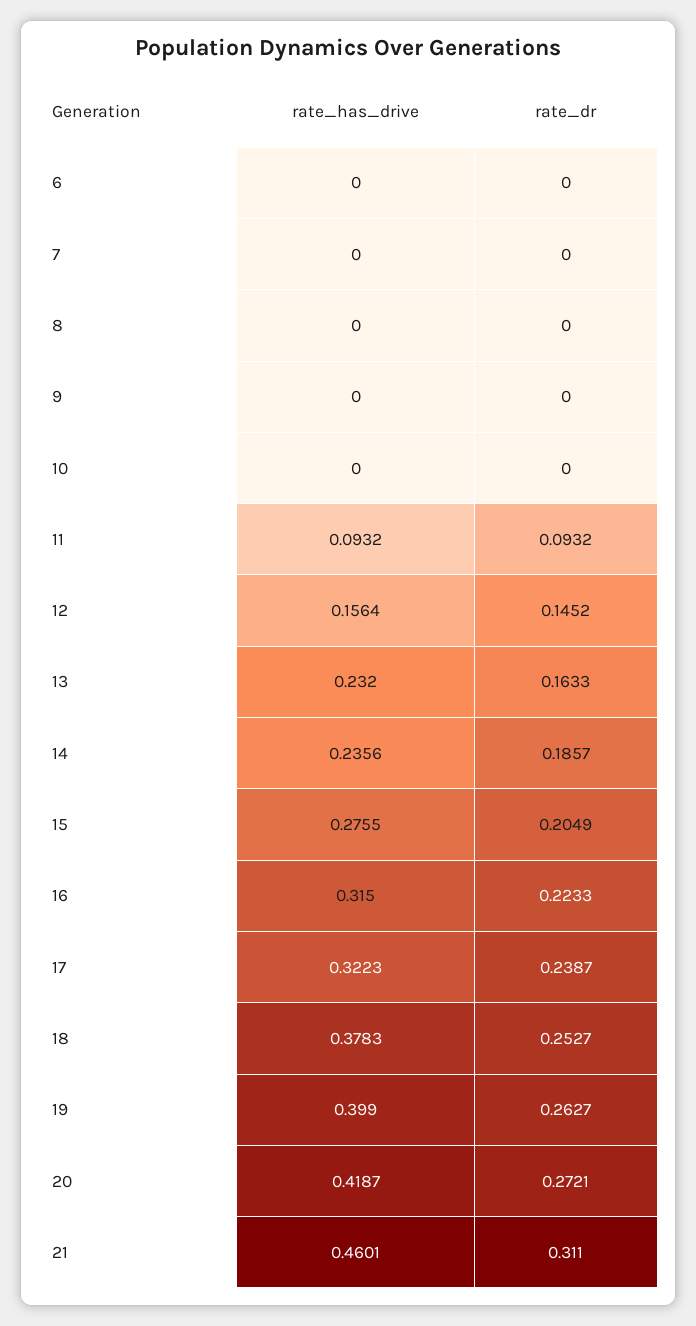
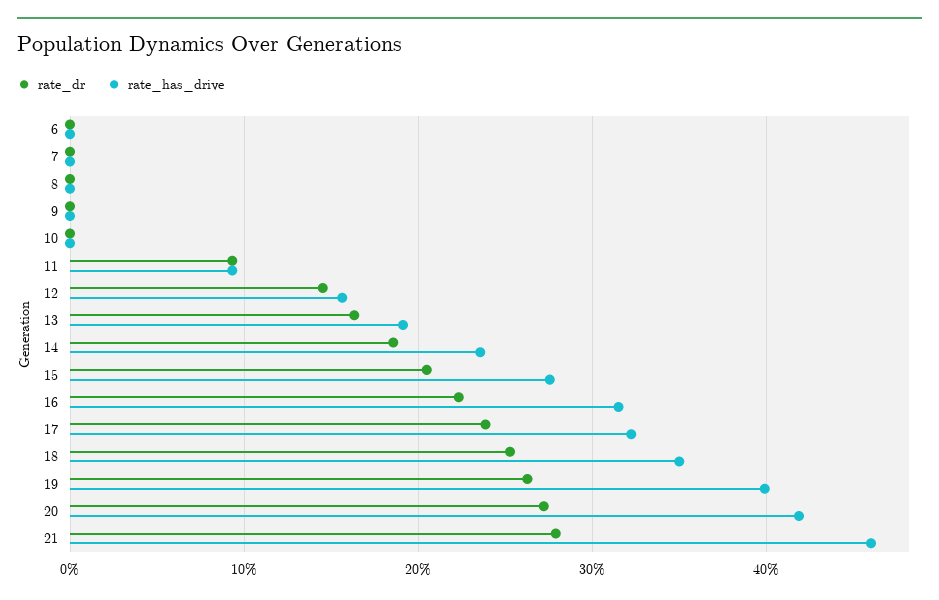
  {
    "rate_has_drive": {
      "6": 0,
      "7": 0,
      "8": 0,
      "9": 0,
      "10": 0,
      "11": 0.0932,
      "12": 0.1564,
-     "13": 0.232,
+     "13": 0.19,
      "14": 0.2356,
      "15": 0.2755,
      "16": 0.315,
      "17": 0.3223,
-     "18": 0.3783,
+     "18": 0.35,
      "19": 0.399,
      "20": 0.4187,
      "21": 0.4601
    },
    "rate_dr": {
      "6": 0,
      "7": 0,
      "8": 0,
      "9": 0,
      "10": 0,
      "11": 0.0932,
      "12": 0.1452,
      "13": 0.1633,
      "14": 0.1857,
      "15": 0.2049,
      "16": 0.2233,
      "17": 0.2387,
      "18": 0.2527,
      "19": 0.2627,
      "20": 0.2721,
-     "21": 0.311
+     "21": 0.28
    }
  }

